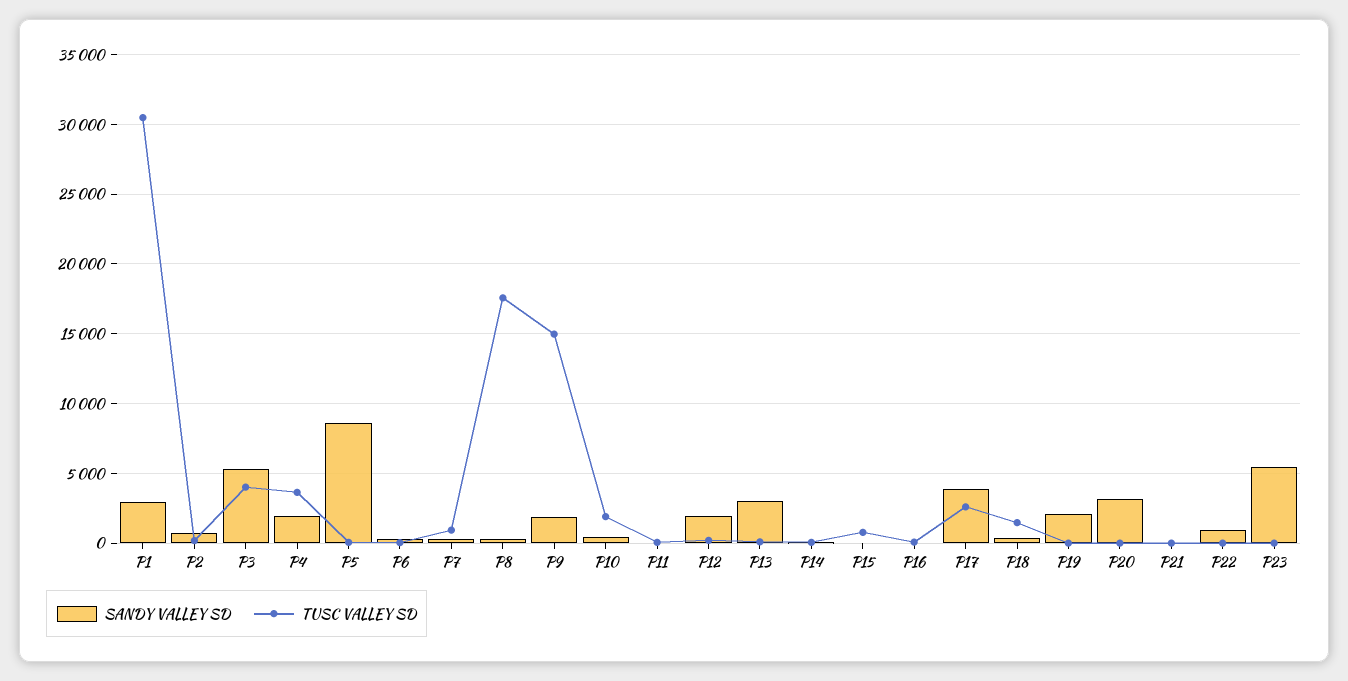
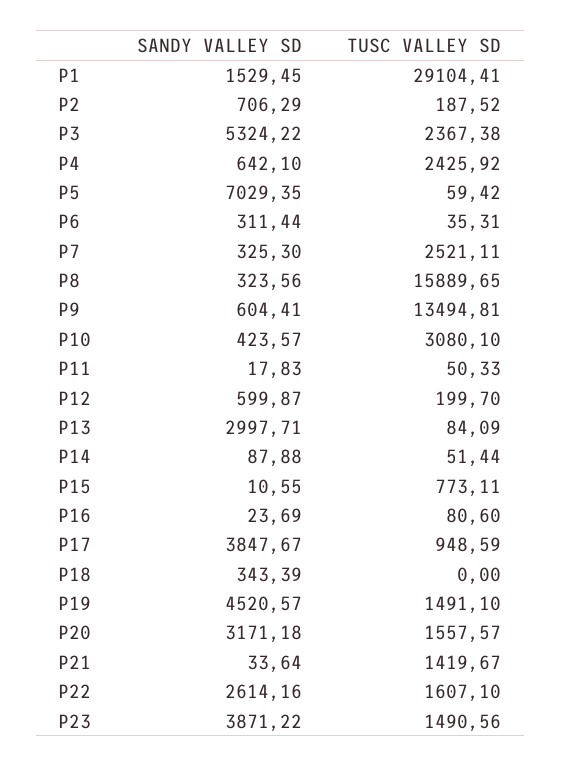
  {
    "SANDY VALLEY SD": {
-     "P1": 3000,
+     "P1": 1529.45,
      "P2": 706.29,
      "P3": 5324.22,
-     "P4": 2000,
+     "P4": 642.1,
-     "P5": 8500,
+     "P5": 7029.35,
      "P6": 311.44,
      "P7": 325.3,
      "P8": 323.56,
-     "P9": 2000,
+     "P9": 604.41,
      "P10": 423.57,
      "P11": 17.83,
-     "P12": 2000,
+     "P12": 599.87,
      "P13": 2997.71,
      "P14": 87.88,
      "P15": 10.55,
      "P16": 23.69,
      "P17": 3847.67,
      "P18": 343.39,
-     "P19": 2000,
+     "P19": 4520.57,
      "P20": 3171.18,
      "P21": 33.64,
-     "P22": 1000,
+     "P22": 2614.16,
-     "P23": 5500
+     "P23": 3871.22
    },
    "TUSC VALLEY SD": {
-     "P1": 30500,
+     "P1": 29104.41,
      "P2": 187.52,
-     "P3": 4000,
+     "P3": 2367.38,
-     "P4": 3500,
+     "P4": 2425.92,
      "P5": 59.42,
      "P6": 35.31,
-     "P7": 1000,
+     "P7": 2521.11,
-     "P8": 17500,
+     "P8": 15889.65,
-     "P9": 15000,
+     "P9": 13494.81,
-     "P10": 2000,
+     "P10": 3080.1,
      "P11": 50.33,
      "P12": 199.7,
      "P13": 84.09,
      "P14": 51.44,
      "P15": 773.11,
      "P16": 80.6,
-     "P17": 2500,
+     "P17": 948.59,
-     "P18": 1500,
+     "P18": 0,
-     "P19": 0,
+     "P19": 1491.1,
-     "P20": 0,
+     "P20": 1557.57,
-     "P21": 0,
+     "P21": 1419.67,
-     "P22": 0,
+     "P22": 1607.1,
-     "P23": 0
+     "P23": 1490.56
    }
  }

